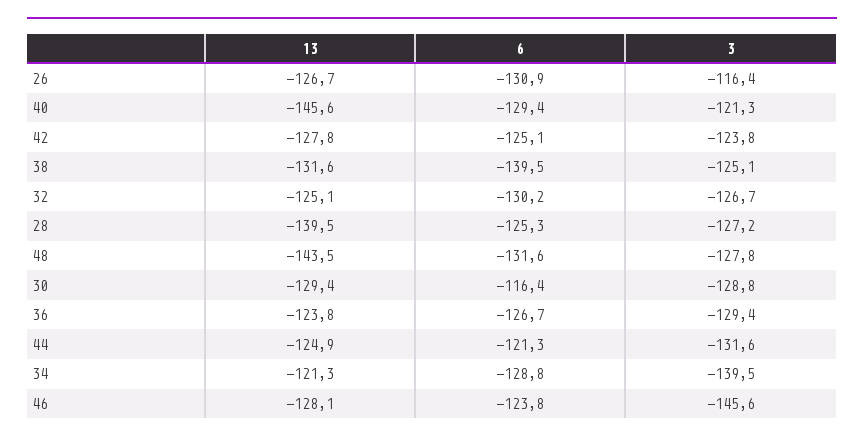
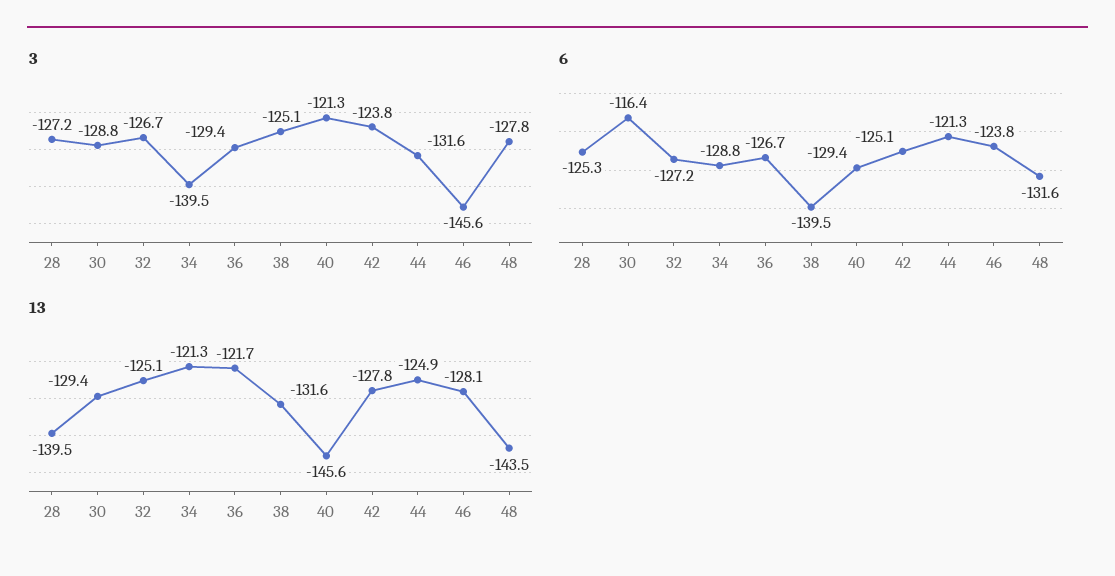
  {
    "13": {
-     "26": -126.7,
      "40": -145.6,
      "42": -127.8,
      "38": -131.6,
      "32": -125.1,
      "28": -139.5,
      "48": -143.5,
      "30": -129.4,
-     "36": -123.8,
+     "36": -121.7,
      "44": -124.9,
      "34": -121.3,
      "46": -128.1
    },
    "6": {
-     "26": -130.9,
      "40": -129.4,
      "42": -125.1,
      "38": -139.5,
-     "32": -130.2,
+     "32": -127.2,
      "28": -125.3,
      "48": -131.6,
      "30": -116.4,
      "36": -126.7,
      "44": -121.3,
      "34": -128.8,
      "46": -123.8
    },
    "3": {
-     "26": -116.4,
      "40": -121.3,
      "42": -123.8,
      "38": -125.1,
      "32": -126.7,
      "28": -127.2,
      "48": -127.8,
      "30": -128.8,
      "36": -129.4,
      "44": -131.6,
      "34": -139.5,
      "46": -145.6
    }
  }

